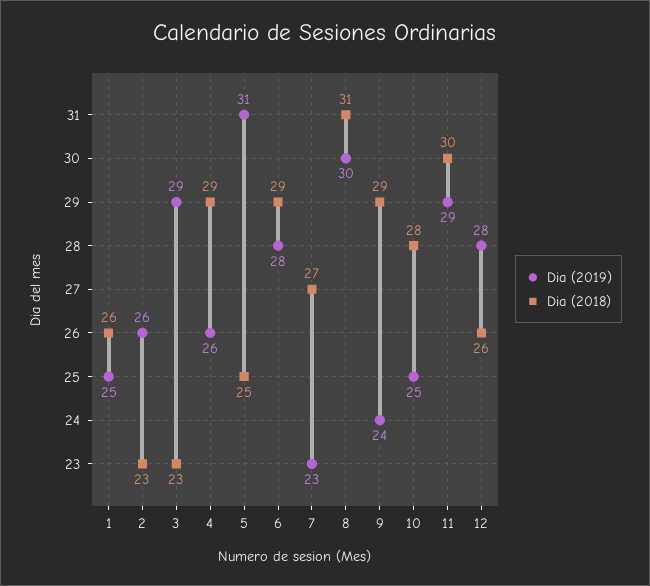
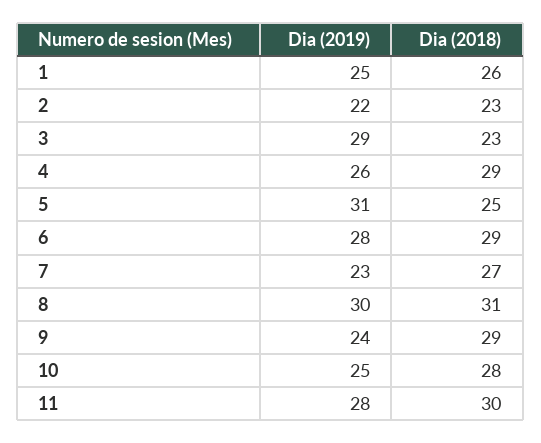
  {
    "Dia (2019)": {
      "1": 25,
-     "2": 26,
+     "2": 22,
      "3": 29,
      "4": 26,
      "5": 31,
      "6": 28,
      "7": 23,
      "8": 30,
      "9": 24,
      "10": 25,
-     "11": 29,
+     "11": 28
-     "12": 28
    },
    "Dia (2018)": {
      "1": 26,
      "2": 23,
      "3": 23,
      "4": 29,
      "5": 25,
      "6": 29,
      "7": 27,
      "8": 31,
      "9": 29,
      "10": 28,
-     "11": 30,
+     "11": 30
-     "12": 26
    }
  }

